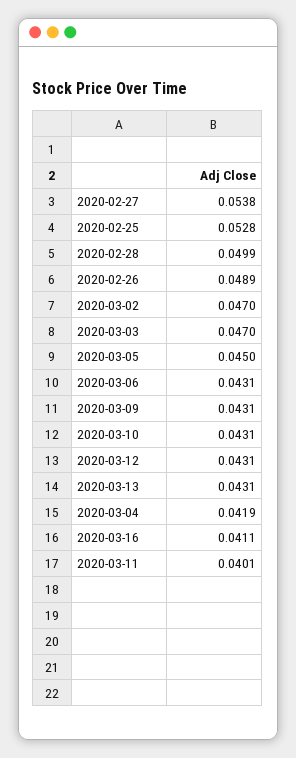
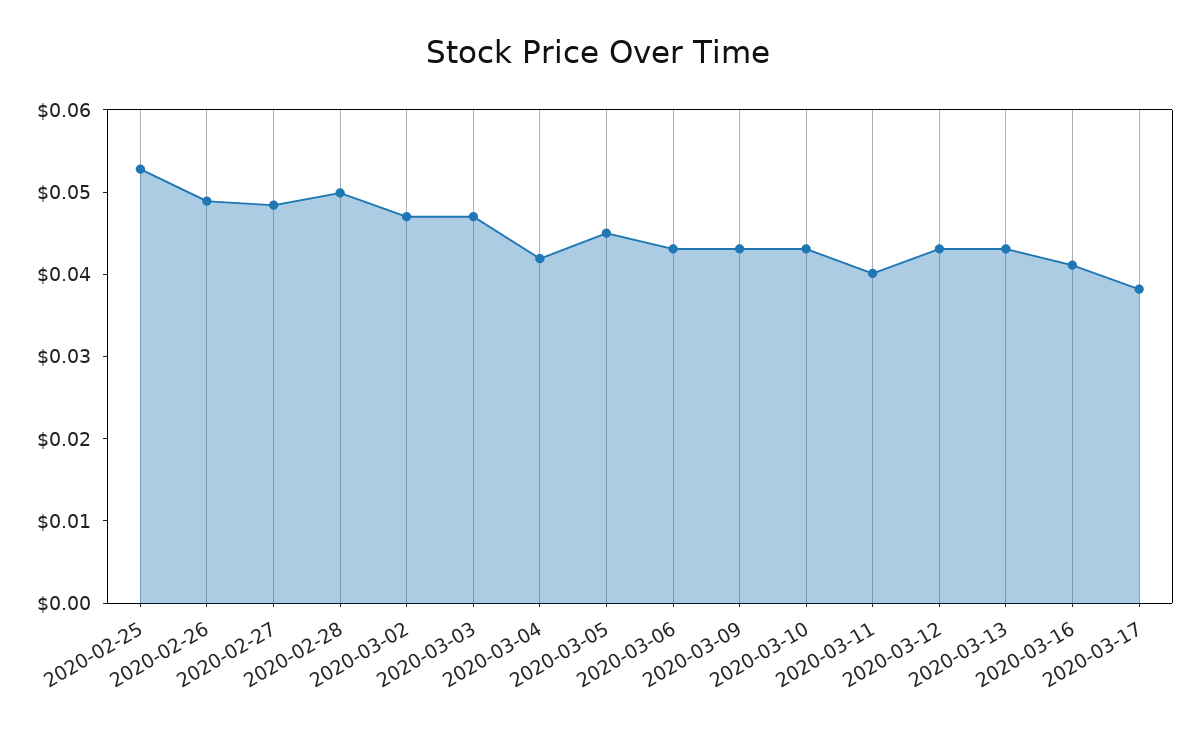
  {
-   "2020-02-27": 0.0538,
+   "2020-02-27": 0.048,
    "2020-02-25": 0.0528,
    "2020-02-28": 0.0499,
    "2020-02-26": 0.0489,
    "2020-03-02": 0.047,
    "2020-03-03": 0.047,
    "2020-03-05": 0.045,
    "2020-03-06": 0.0431,
    "2020-03-09": 0.0431,
    "2020-03-10": 0.0431,
    "2020-03-12": 0.0431,
    "2020-03-13": 0.0431,
    "2020-03-04": 0.0419,
    "2020-03-16": 0.0411,
-   "2020-03-11": 0.0401
+   "2020-03-11": 0.0401,
+   "2020-03-17": 0.038
  }

